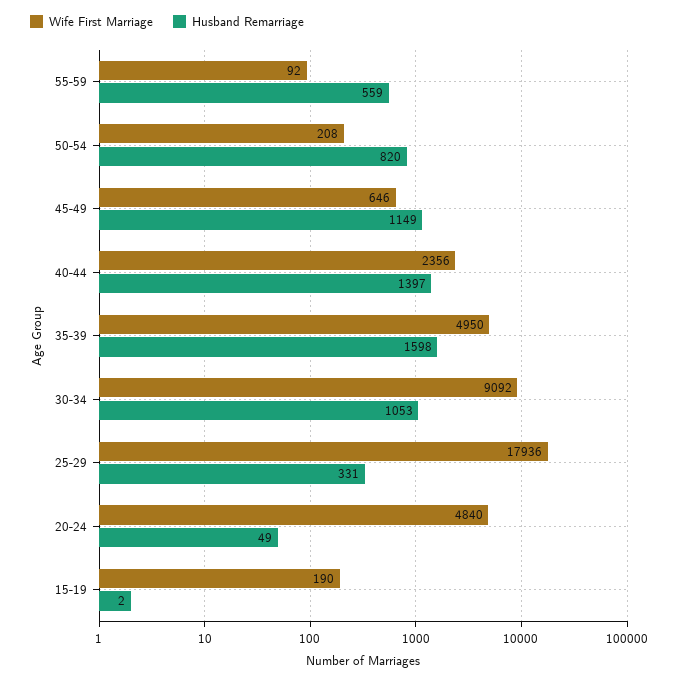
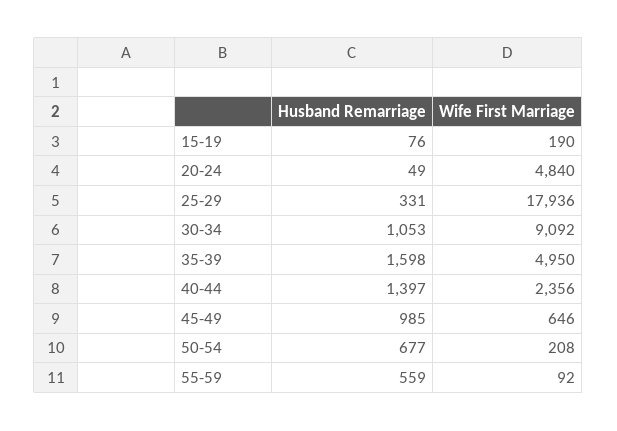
  {
    "Wife First Marriage": {
      "55-59": 92,
      "50-54": 208,
      "45-49": 646,
      "40-44": 2356,
      "35-39": 4950,
      "30-34": 9092,
      "25-29": 17936,
      "20-24": 4840,
      "15-19": 190
    },
    "Husband Remarriage": {
      "55-59": 559,
-     "50-54": 820,
+     "50-54": 677,
-     "45-49": 1149,
+     "45-49": 985,
      "40-44": 1397,
      "35-39": 1598,
      "30-34": 1053,
      "25-29": 331,
      "20-24": 49,
-     "15-19": 2
+     "15-19": 76
    }
  }

